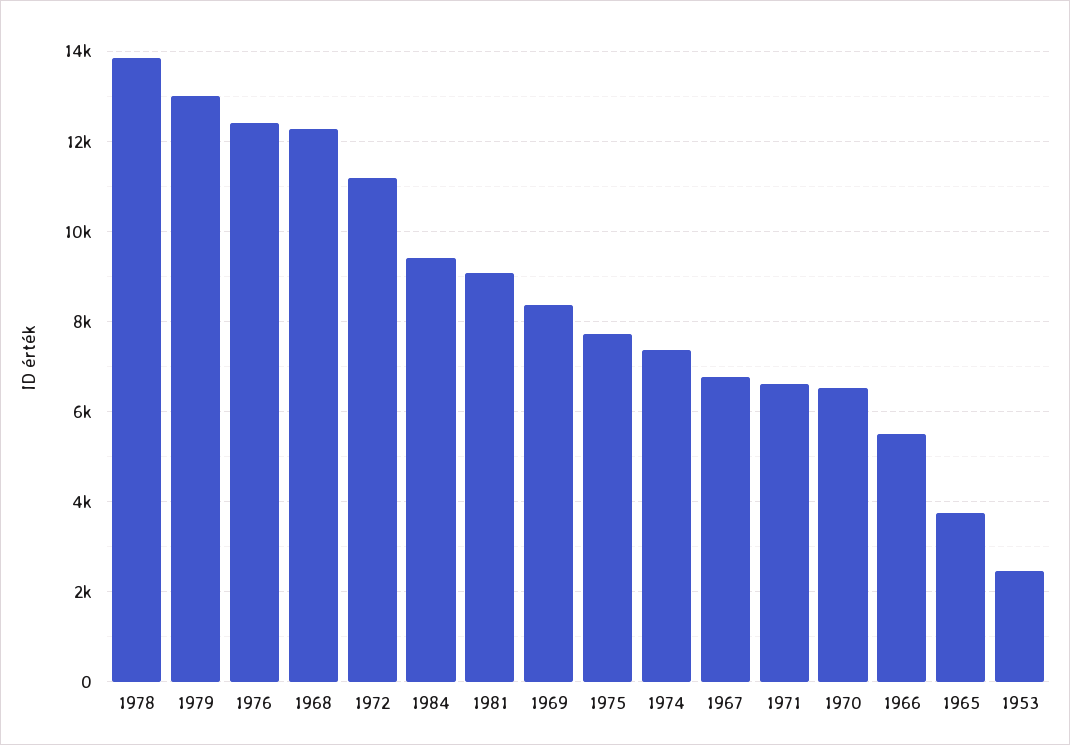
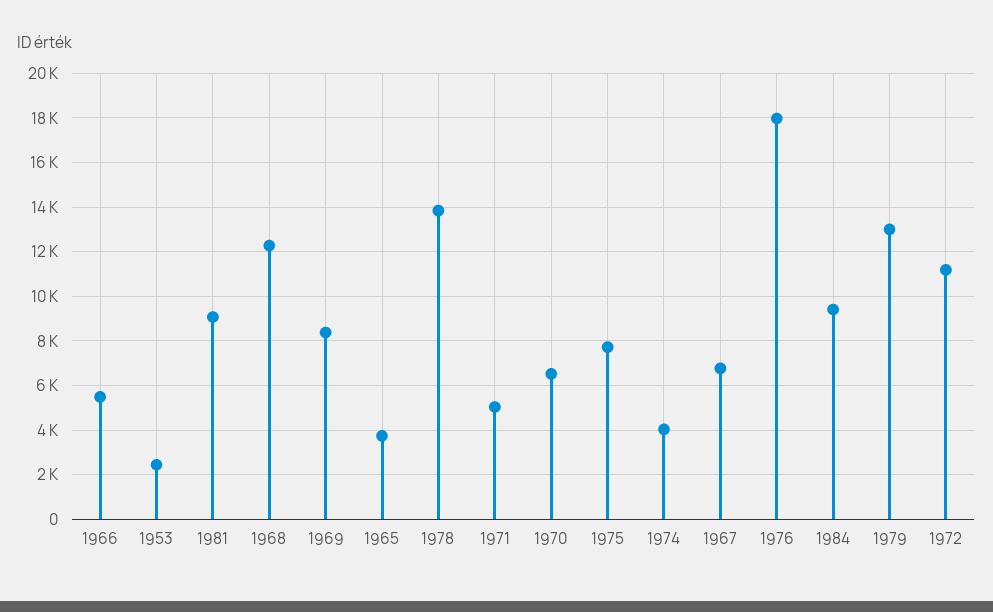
  {
    "1978": 13800,
    "1979": 13000,
-   "1976": 12400,
+   "1976": 18000,
    "1968": 12200,
    "1972": 11200,
    "1984": 9400,
    "1981": 9000,
    "1969": 8400,
    "1975": 7800,
-   "1974": 7400,
+   "1974": 4000,
    "1967": 6800,
-   "1971": 6600,
+   "1971": 5000,
    "1970": 6600,
    "1966": 5400,
    "1965": 3800,
    "1953": 2400
  }

